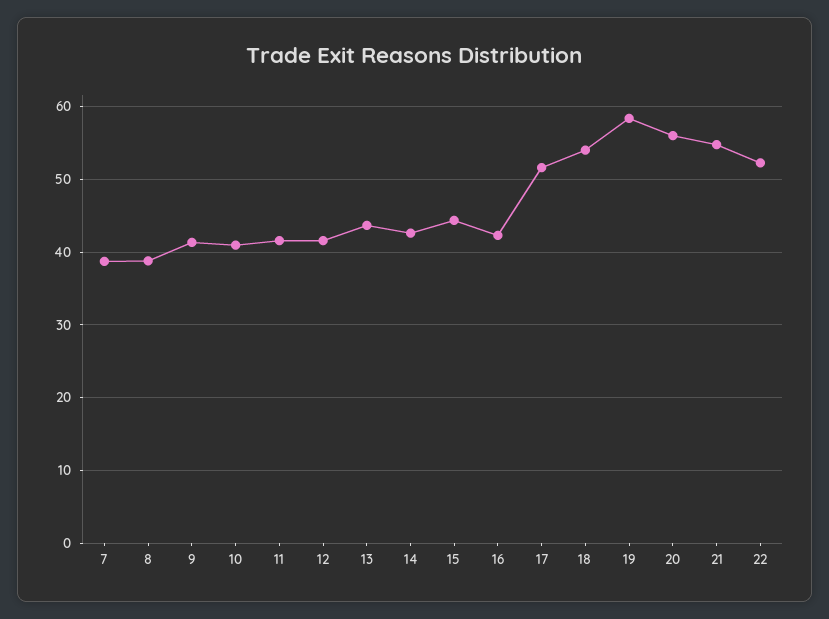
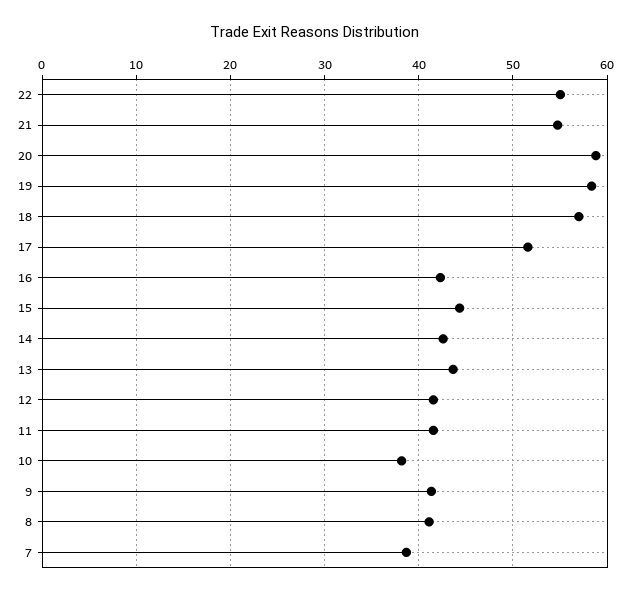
  {
    "7": 39,
-   "8": 39,
+   "8": 41,
    "9": 41,
-   "10": 41,
+   "10": 38,
    "11": 42,
    "12": 42,
    "13": 44,
    "14": 43,
    "15": 44,
    "16": 42,
    "17": 52,
-   "18": 54,
+   "18": 57,
    "19": 58,
-   "20": 56,
+   "20": 59,
    "21": 55,
-   "22": 52
+   "22": 55
  }

